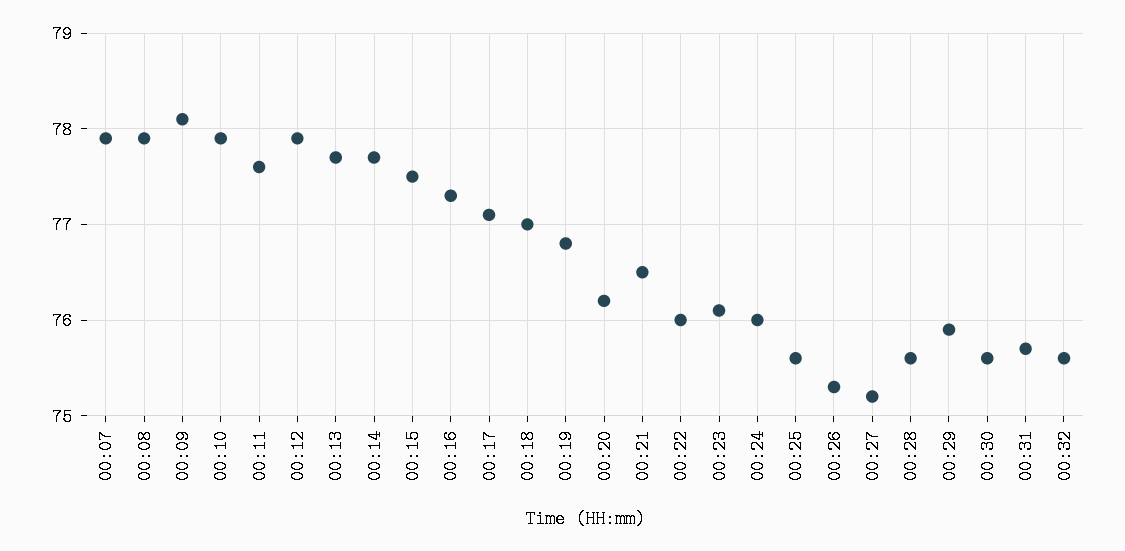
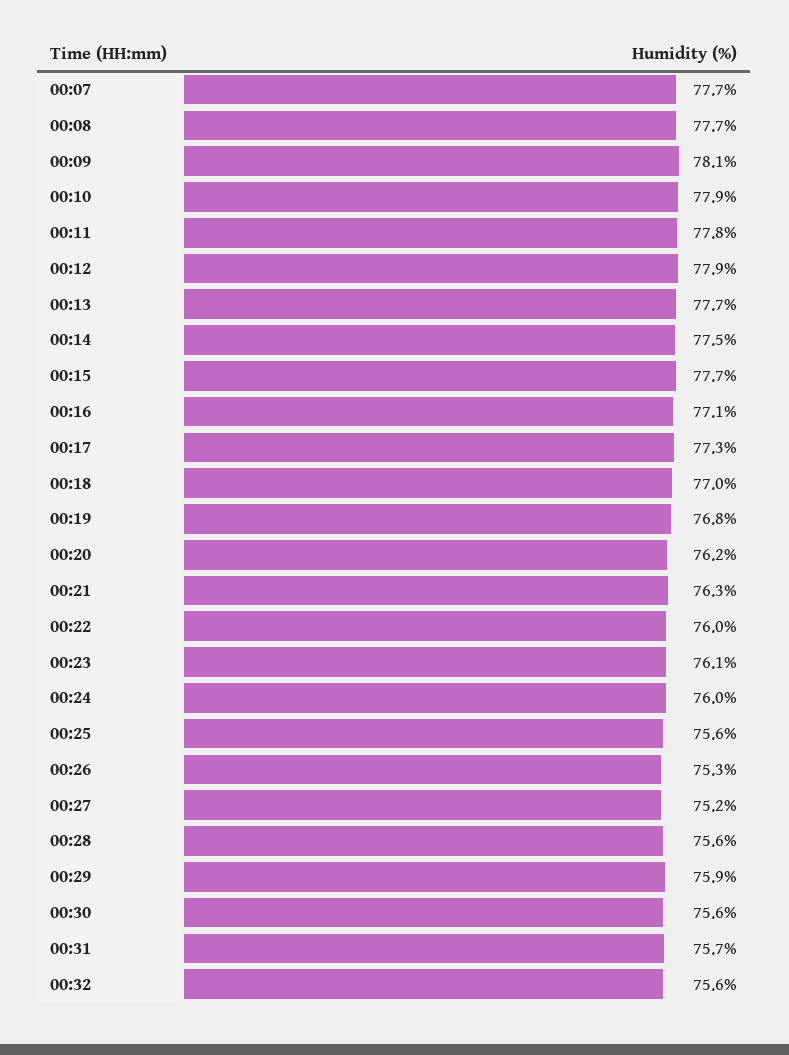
  {
-   "00:07": 77.9,
+   "00:07": 77.7,
-   "00:08": 77.9,
+   "00:08": 77.7,
    "00:09": 78.1,
    "00:10": 77.9,
-   "00:11": 77.6,
+   "00:11": 77.8,
    "00:12": 77.9,
    "00:13": 77.7,
-   "00:14": 77.7,
+   "00:14": 77.5,
-   "00:15": 77.5,
+   "00:15": 77.7,
-   "00:16": 77.3,
+   "00:16": 77.1,
-   "00:17": 77.1,
+   "00:17": 77.3,
    "00:18": 77,
    "00:19": 76.8,
    "00:20": 76.2,
-   "00:21": 76.5,
+   "00:21": 76.3,
    "00:22": 76,
    "00:23": 76.1,
    "00:24": 76,
    "00:25": 75.6,
    "00:26": 75.3,
    "00:27": 75.2,
    "00:28": 75.6,
    "00:29": 75.9,
    "00:30": 75.6,
    "00:31": 75.7,
    "00:32": 75.6
  }

